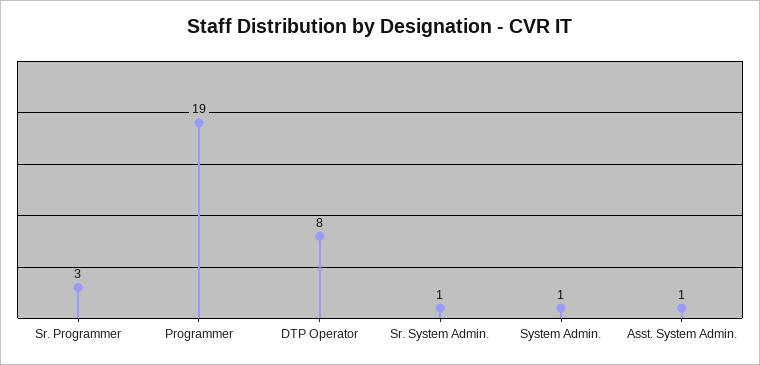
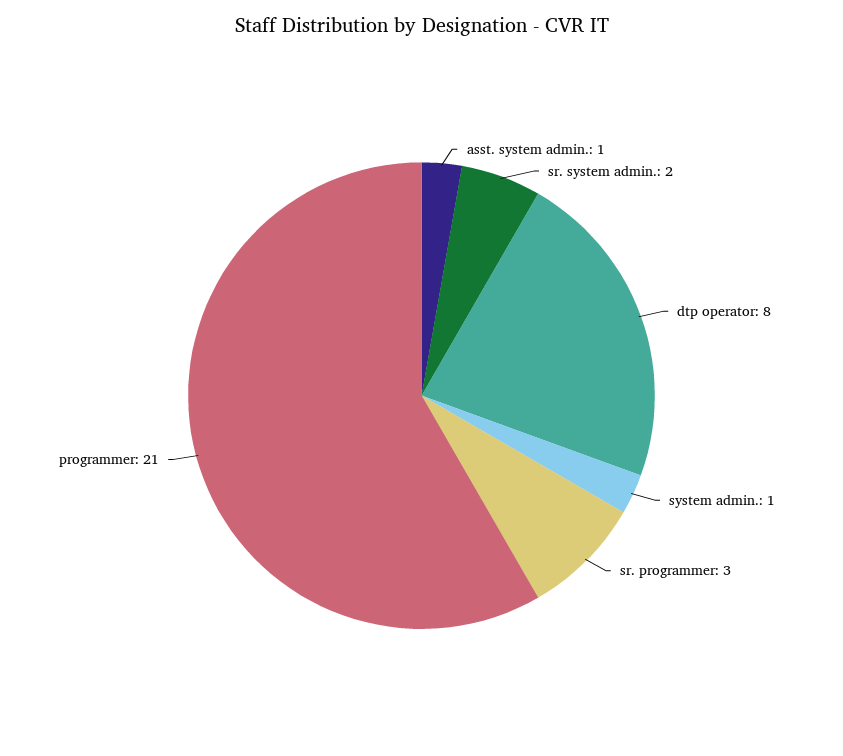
  {
    "Sr. Programmer": 3,
-   "Programmer": 19,
+   "Programmer": 21,
    "DTP Operator": 8,
-   "Sr. System Admin.": 1,
+   "Sr. System Admin.": 2,
    "System Admin.": 1,
    "Asst. System Admin.": 1
  }

